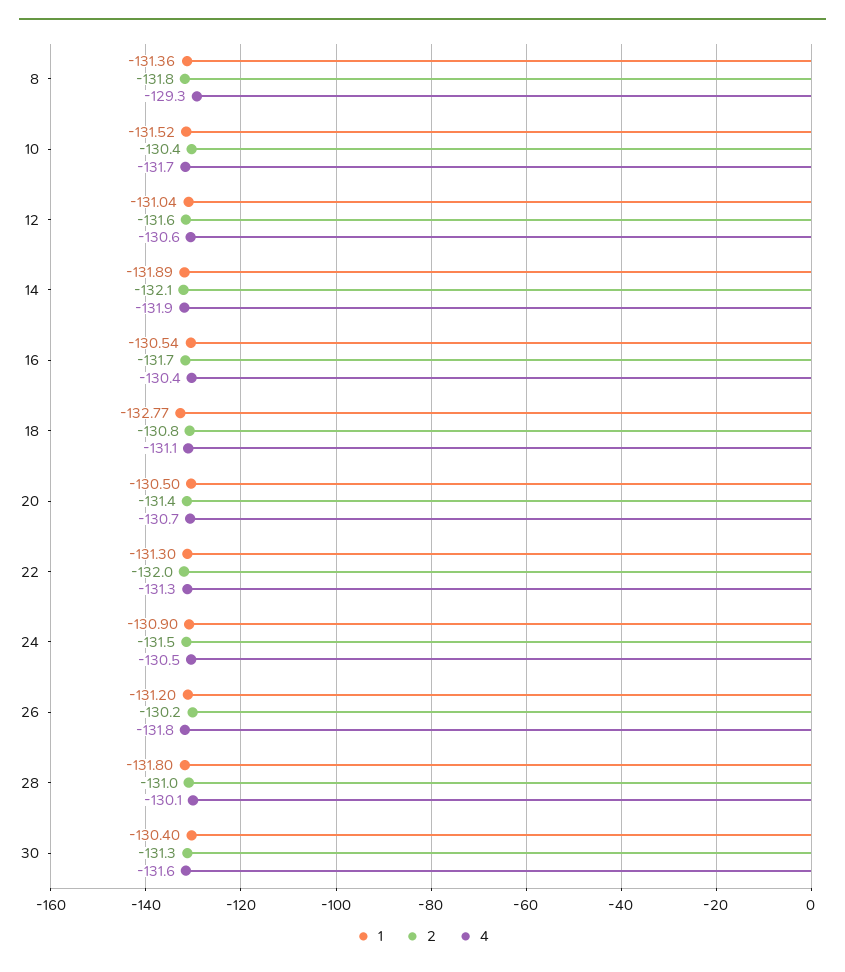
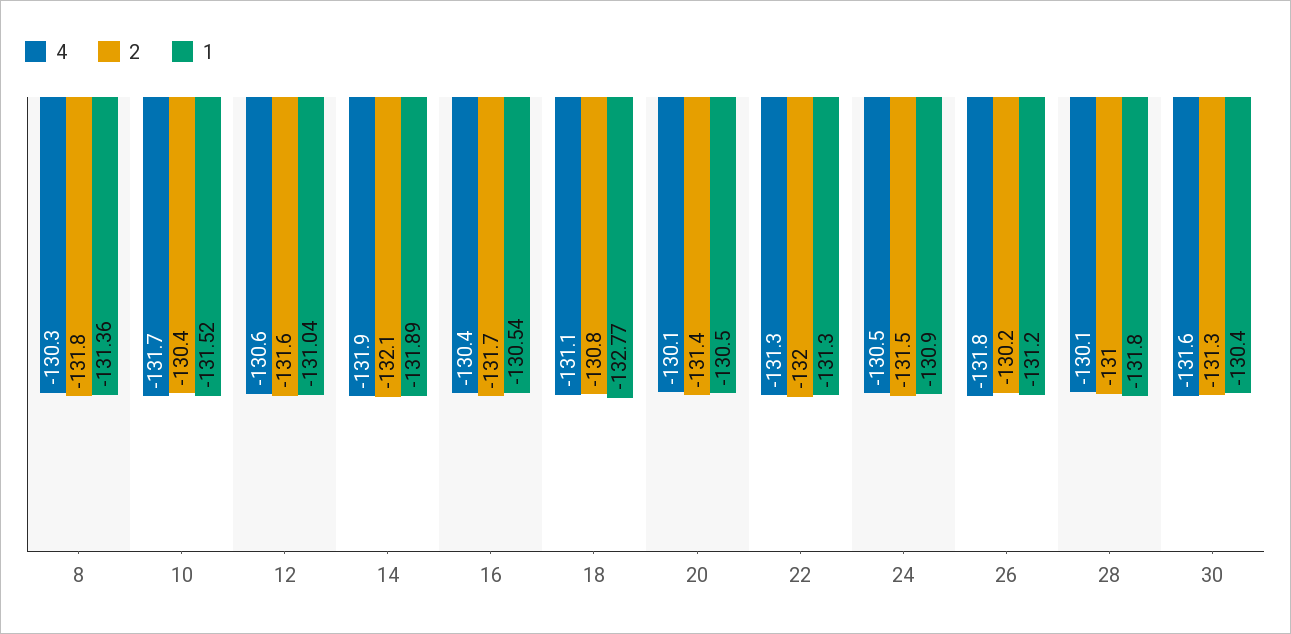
  {
    "1": {
      "8": -131.36,
      "10": -131.52,
      "12": -131.04,
      "14": -131.89,
      "16": -130.54,
      "18": -132.77,
      "20": -130.5,
      "22": -131.3,
      "24": -130.9,
      "26": -131.2,
      "28": -131.8,
      "30": -130.4
    },
    "2": {
      "8": -131.8,
      "10": -130.4,
      "12": -131.6,
      "14": -132.1,
      "16": -131.7,
      "18": -130.8,
      "20": -131.4,
      "22": -132,
      "24": -131.5,
      "26": -130.2,
      "28": -131,
      "30": -131.3
    },
    "4": {
-     "8": -129.3,
+     "8": -130.3,
      "10": -131.7,
      "12": -130.6,
      "14": -131.9,
      "16": -130.4,
      "18": -131.1,
-     "20": -130.7,
+     "20": -130.1,
      "22": -131.3,
      "24": -130.5,
      "26": -131.8,
      "28": -130.1,
      "30": -131.6
    }
  }

